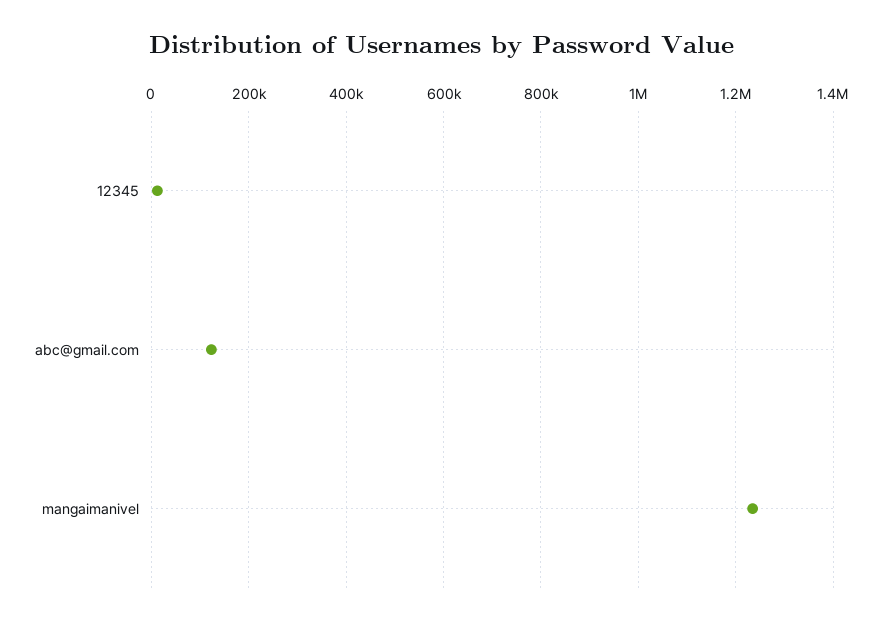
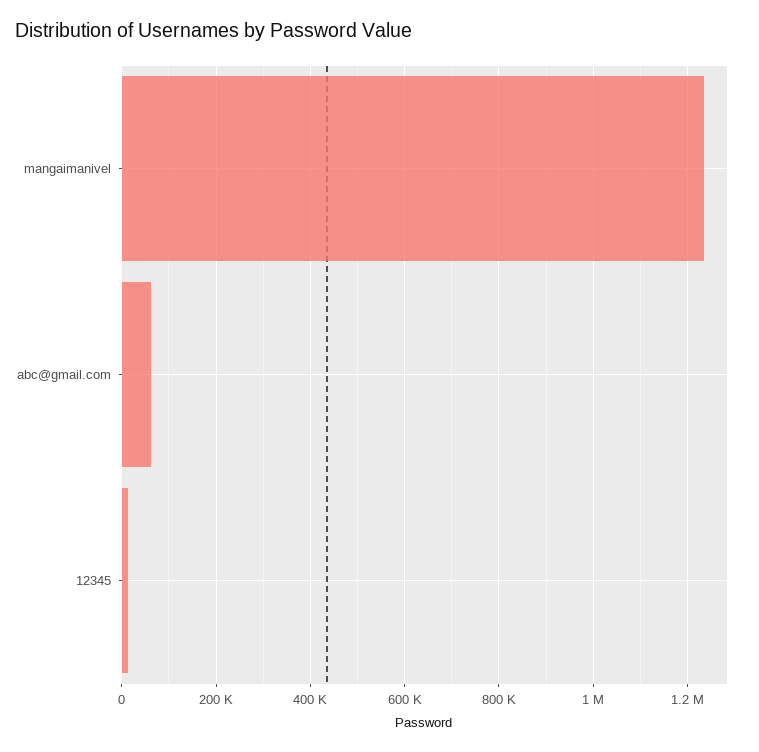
  {
    "12345": 20000,
-   "abc@gmail.com": 120000,
+   "abc@gmail.com": 60000,
    "mangaimanivel": 1240000
  }

